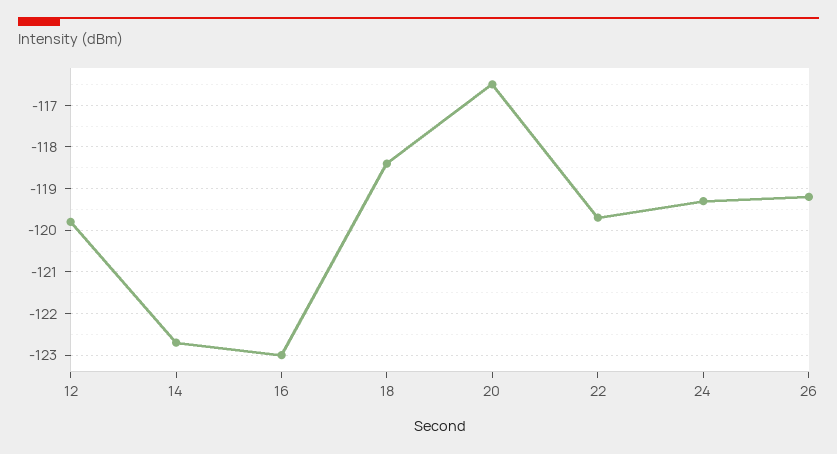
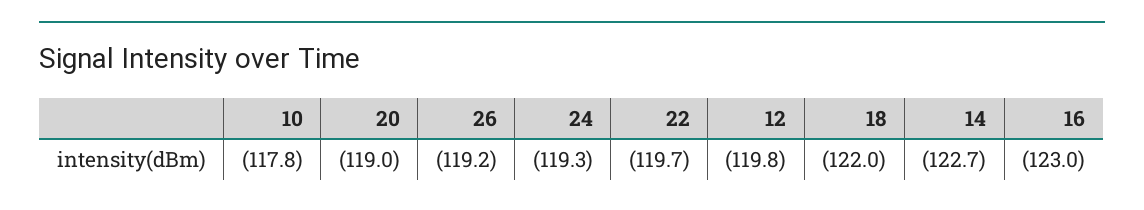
  {
    "12": -119.8,
    "14": -122.7,
    "16": -123,
-   "18": -118.5,
+   "18": -122,
-   "20": -116.5,
+   "20": -119,
    "22": -119.7,
    "24": -119.3,
-   "26": -119.2
+   "26": -119.2,
+   "10": -117.8
  }

